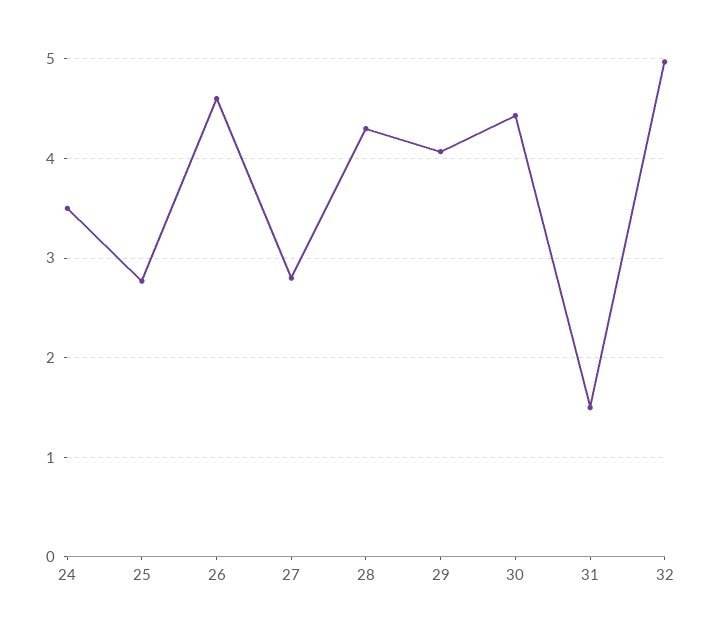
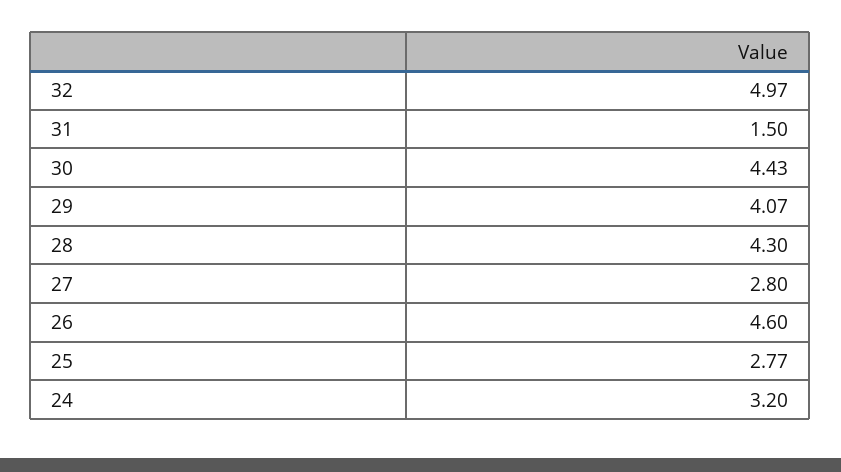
  {
-   "24": 3.5,
+   "24": 3.2,
    "25": 2.77,
    "26": 4.6,
    "27": 2.8,
    "28": 4.3,
    "29": 4.07,
    "30": 4.43,
    "31": 1.5,
    "32": 4.97
  }

